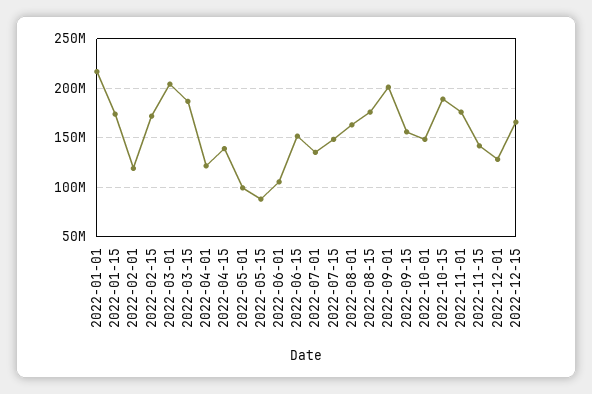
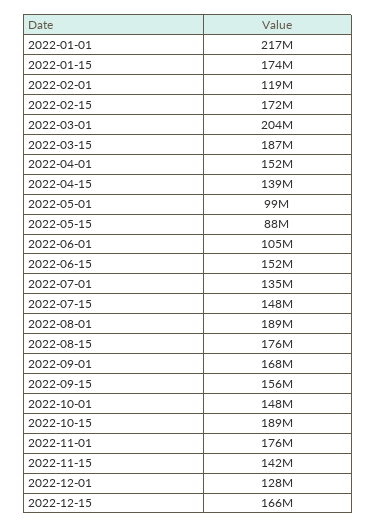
  {
    "2022-01-01": 217000000,
    "2022-01-15": 174000000,
    "2022-02-01": 119000000,
    "2022-02-15": 172000000,
    "2022-03-01": 204000000,
    "2022-03-15": 187000000,
-   "2022-04-01": 120000000,
+   "2022-04-01": 152000000,
    "2022-04-15": 139000000,
    "2022-05-01": 99000000,
    "2022-05-15": 88000000,
    "2022-06-01": 105000000,
    "2022-06-15": 152000000,
    "2022-07-01": 135000000,
    "2022-07-15": 148000000,
-   "2022-08-01": 160000000,
+   "2022-08-01": 189000000,
    "2022-08-15": 176000000,
-   "2022-09-01": 200000000,
+   "2022-09-01": 168000000,
    "2022-09-15": 156000000,
    "2022-10-01": 148000000,
    "2022-10-15": 189000000,
    "2022-11-01": 176000000,
    "2022-11-15": 142000000,
    "2022-12-01": 128000000,
    "2022-12-15": 166000000
  }

